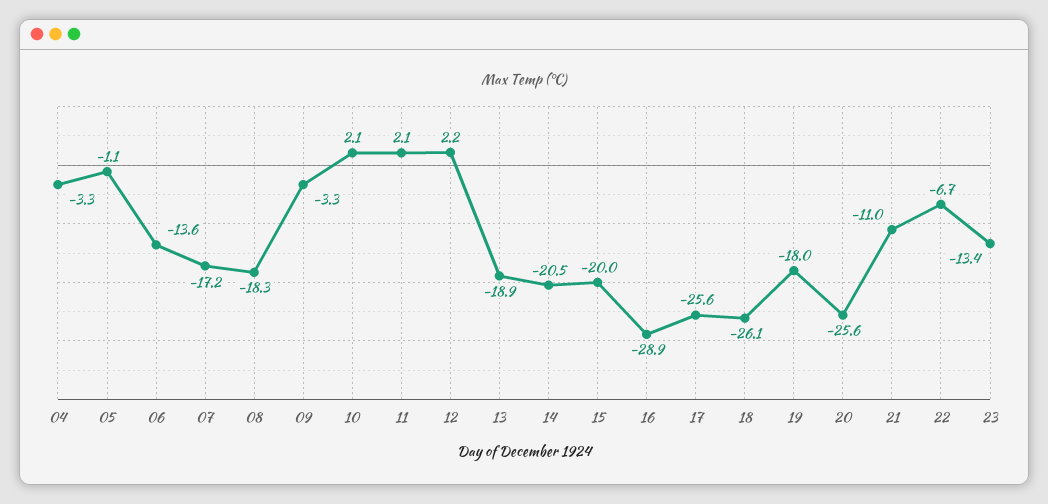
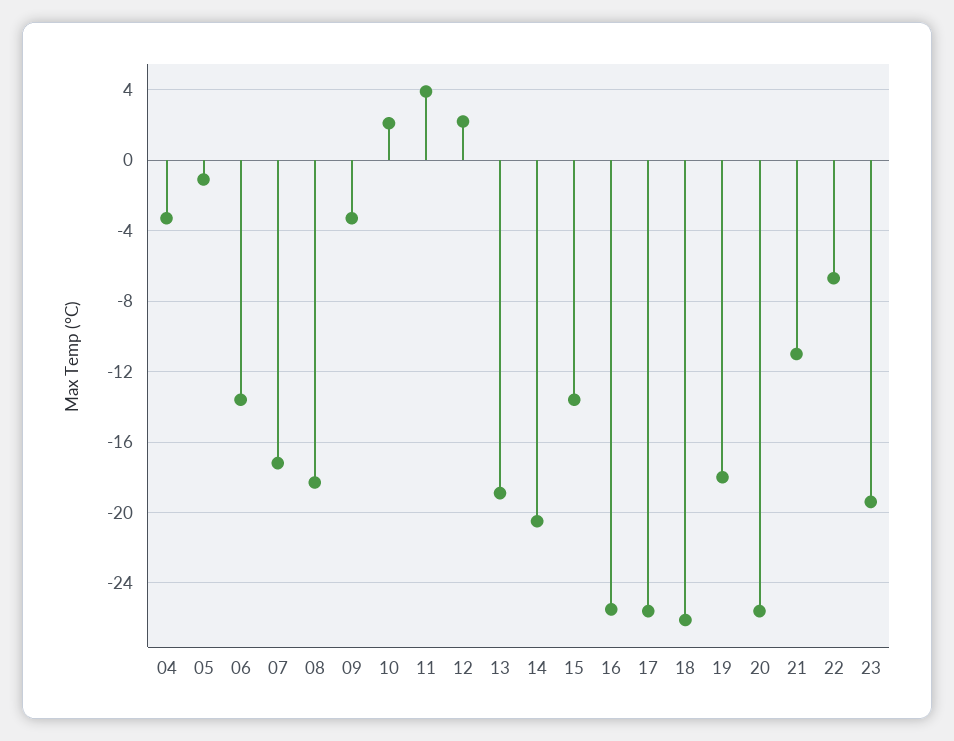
  {
    "04": -3.3,
    "05": -1.1,
    "06": -13.6,
    "07": -17.2,
    "08": -18.3,
    "09": -3.3,
    "10": 2.1,
-   "11": 2.1,
+   "11": 4,
    "12": 2.2,
    "13": -18.9,
    "14": -20.5,
-   "15": -20,
+   "15": -13.5,
-   "16": -28.9,
+   "16": -25.5,
    "17": -25.6,
    "18": -26.1,
    "19": -18,
    "20": -25.6,
    "21": -11,
    "22": -6.7,
-   "23": -13.4
+   "23": -19.5
  }

